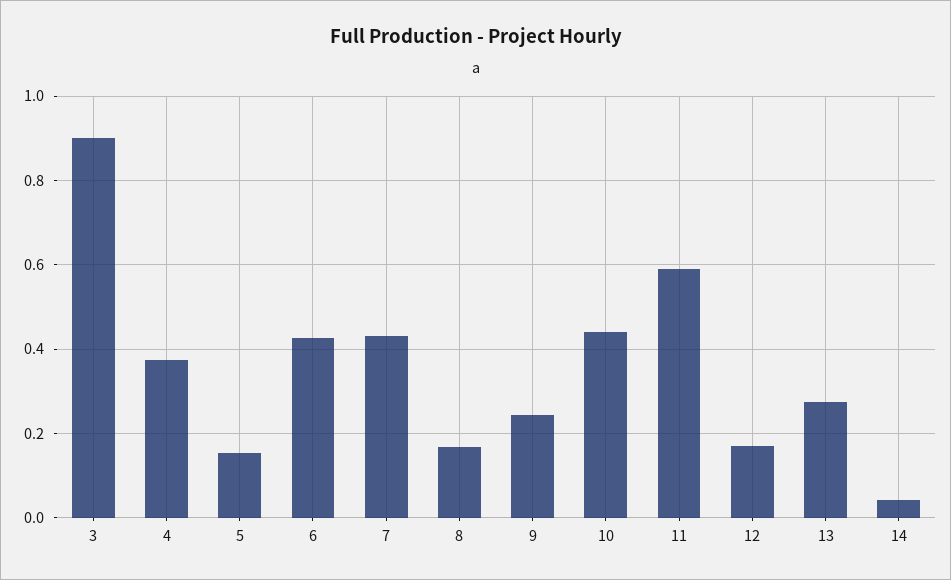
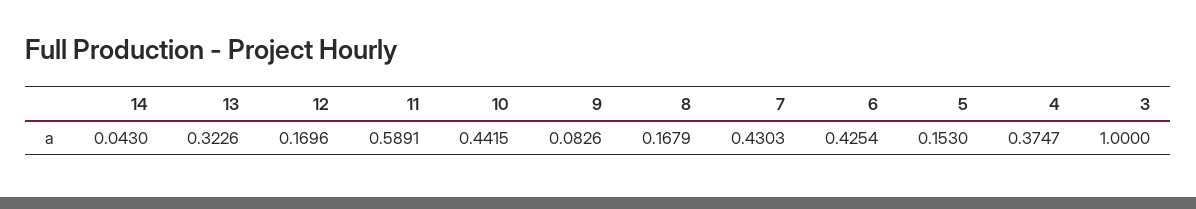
  {
-   "3": 0.9,
+   "3": 1,
    "4": 0.3747,
    "5": 0.153,
    "6": 0.4254,
    "7": 0.4303,
    "8": 0.1679,
-   "9": 0.24,
+   "9": 0.0826,
    "10": 0.4415,
    "11": 0.5891,
    "12": 0.1696,
-   "13": 0.28,
+   "13": 0.3226,
    "14": 0.043
  }

